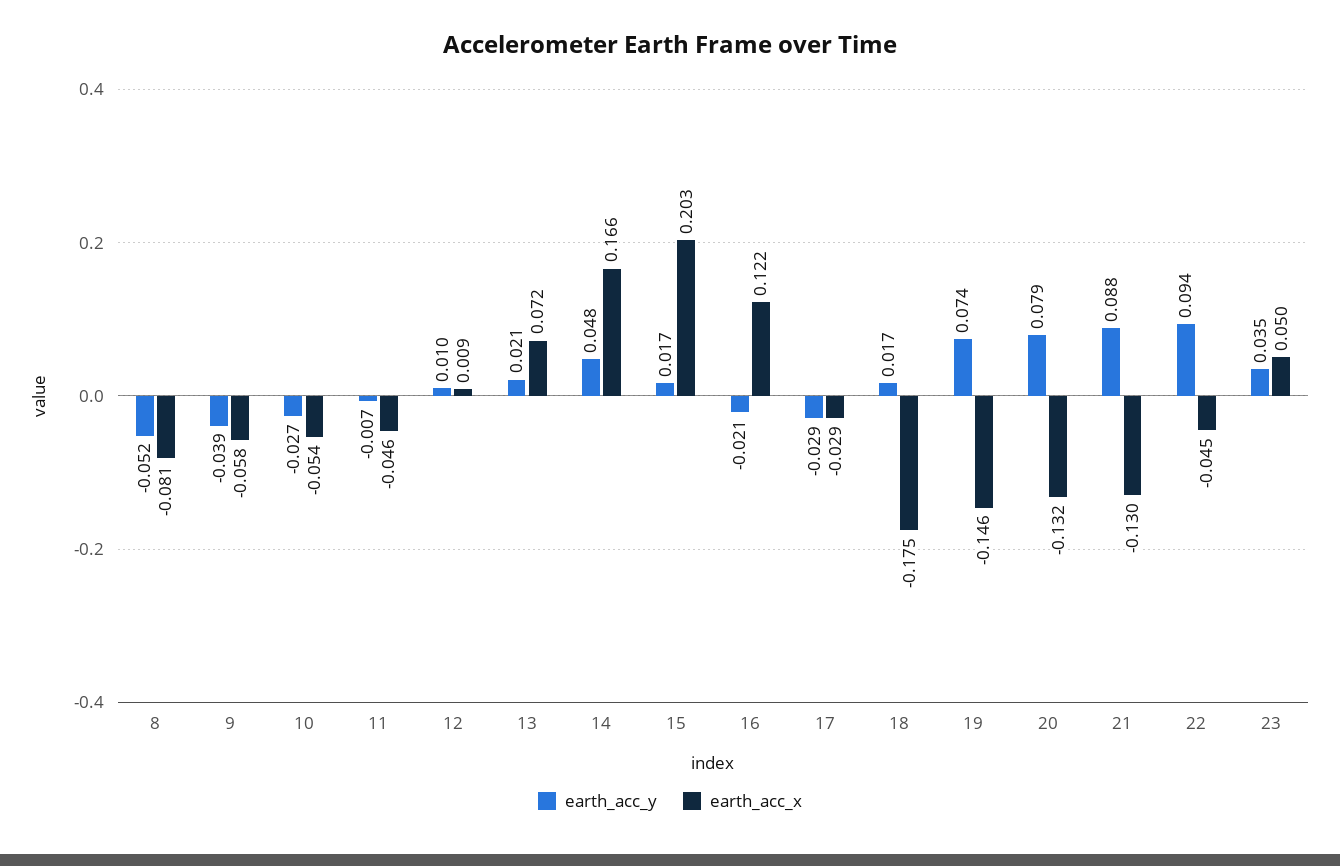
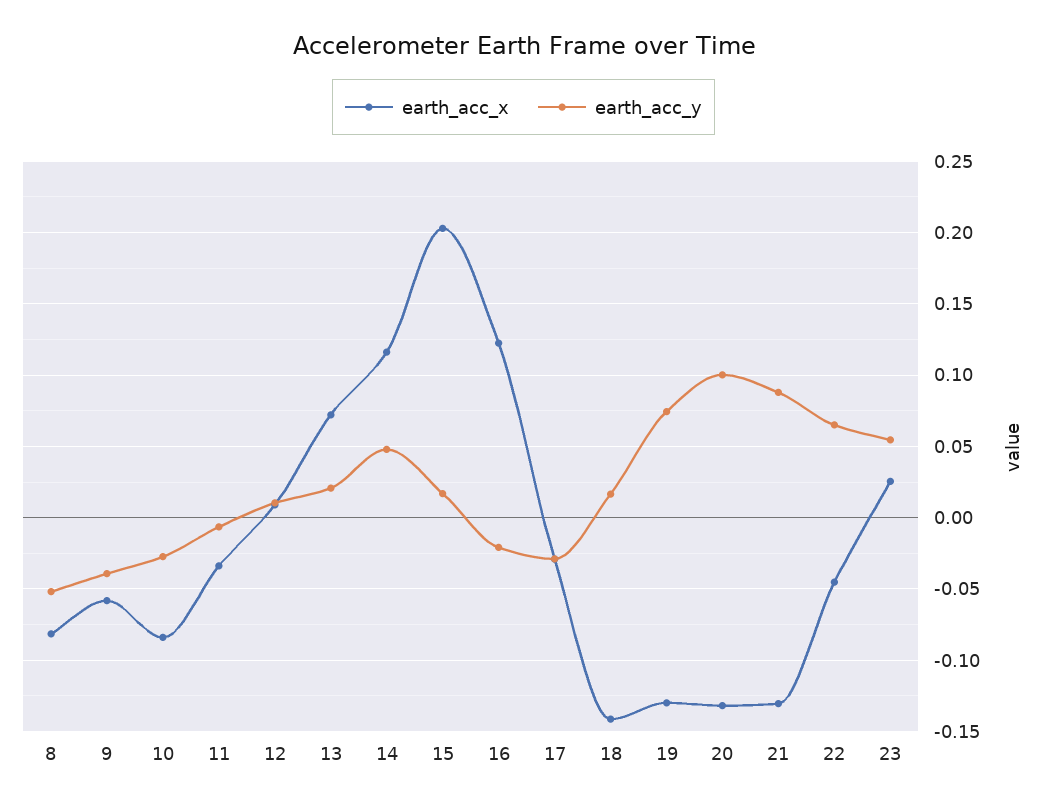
  {
    "earth_acc_y": {
      "8": -0.052,
      "9": -0.039,
      "10": -0.027,
      "11": -0.007,
      "12": 0.01,
      "13": 0.021,
      "14": 0.048,
      "15": 0.017,
      "16": -0.021,
      "17": -0.029,
      "18": 0.017,
      "19": 0.074,
-     "20": 0.079,
+     "20": 0.1,
      "21": 0.088,
-     "22": 0.094,
+     "22": 0.065,
-     "23": 0.035
+     "23": 0.055
    },
    "earth_acc_x": {
      "8": -0.081,
      "9": -0.058,
-     "10": -0.054,
+     "10": -0.085,
-     "11": -0.046,
+     "11": -0.035,
      "12": 0.009,
      "13": 0.072,
-     "14": 0.166,
+     "14": 0.115,
      "15": 0.203,
      "16": 0.122,
      "17": -0.029,
-     "18": -0.175,
+     "18": -0.14,
-     "19": -0.146,
+     "19": -0.13,
      "20": -0.132,
      "21": -0.13,
      "22": -0.045,
-     "23": 0.05
+     "23": 0.025
    }
  }

